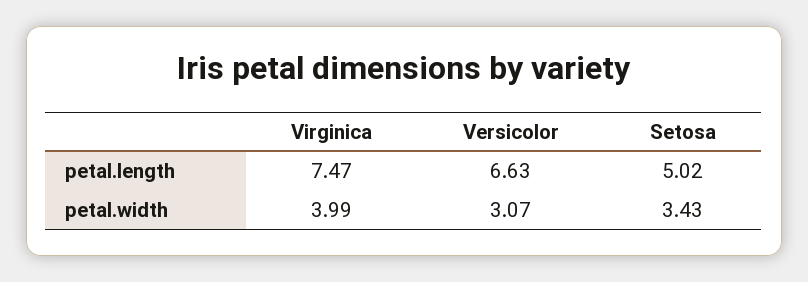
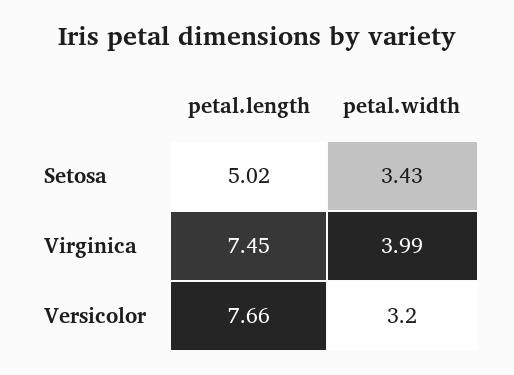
  {
    "Virginica": {
-     "petal.length": 7.47,
+     "petal.length": 7.45,
      "petal.width": 3.99
    },
    "Versicolor": {
-     "petal.length": 6.63,
+     "petal.length": 7.66,
-     "petal.width": 3.07
+     "petal.width": 3.2
    },
    "Setosa": {
      "petal.length": 5.02,
      "petal.width": 3.43
    }
  }

